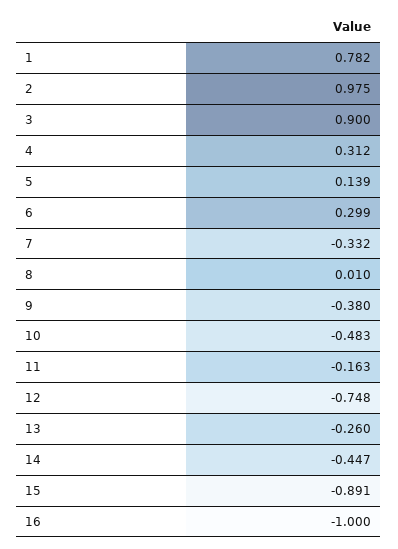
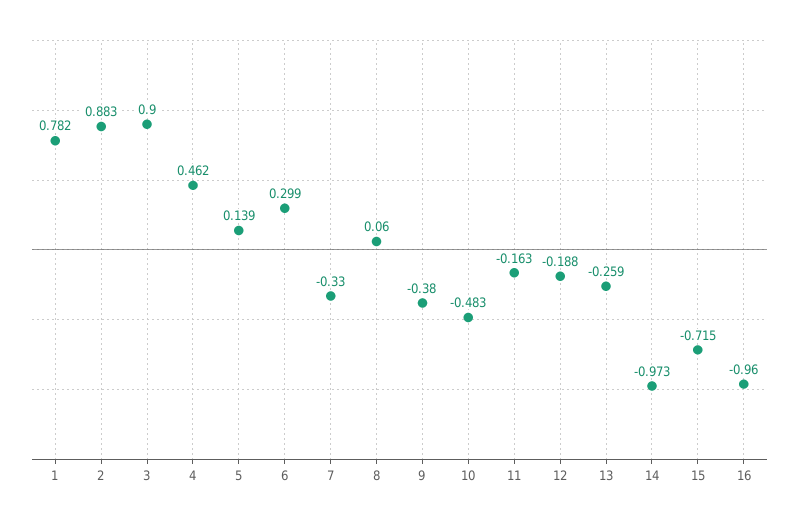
  {
    "1": 0.782,
-   "2": 0.975,
+   "2": 0.883,
    "3": 0.9,
-   "4": 0.312,
+   "4": 0.462,
    "5": 0.139,
    "6": 0.299,
-   "7": -0.332,
+   "7": -0.33,
-   "8": 0.01,
+   "8": 0.06,
    "9": -0.38,
    "10": -0.483,
    "11": -0.163,
-   "12": -0.748,
+   "12": -0.188,
-   "13": -0.26,
+   "13": -0.259,
-   "14": -0.447,
+   "14": -0.973,
-   "15": -0.891,
+   "15": -0.715,
-   "16": -1
+   "16": -0.96
  }

